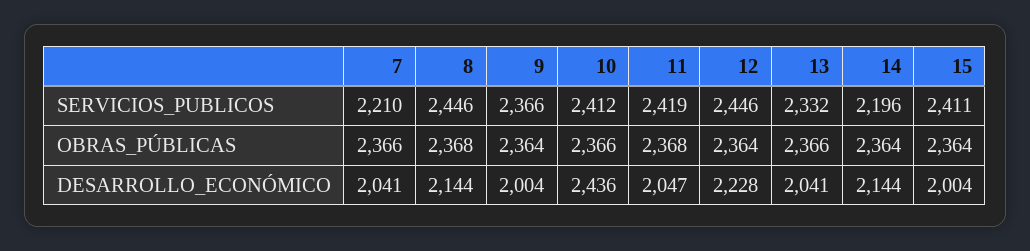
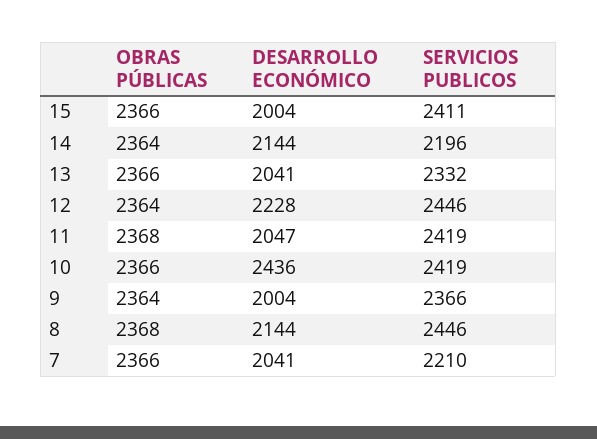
  {
    "7": {
      "SERVICIOS_PUBLICOS": 2210,
      "OBRAS_PÚBLICAS": 2366,
      "DESARROLLO_ECONÓMICO": 2041
    },
    "8": {
      "SERVICIOS_PUBLICOS": 2446,
      "OBRAS_PÚBLICAS": 2368,
      "DESARROLLO_ECONÓMICO": 2144
    },
    "9": {
      "SERVICIOS_PUBLICOS": 2366,
      "OBRAS_PÚBLICAS": 2364,
      "DESARROLLO_ECONÓMICO": 2004
    },
    "10": {
-     "SERVICIOS_PUBLICOS": 2412,
+     "SERVICIOS_PUBLICOS": 2419,
      "OBRAS_PÚBLICAS": 2366,
      "DESARROLLO_ECONÓMICO": 2436
    },
    "11": {
      "SERVICIOS_PUBLICOS": 2419,
      "OBRAS_PÚBLICAS": 2368,
      "DESARROLLO_ECONÓMICO": 2047
    },
    "12": {
      "SERVICIOS_PUBLICOS": 2446,
      "OBRAS_PÚBLICAS": 2364,
      "DESARROLLO_ECONÓMICO": 2228
    },
    "13": {
      "SERVICIOS_PUBLICOS": 2332,
      "OBRAS_PÚBLICAS": 2366,
      "DESARROLLO_ECONÓMICO": 2041
    },
    "14": {
      "SERVICIOS_PUBLICOS": 2196,
      "OBRAS_PÚBLICAS": 2364,
      "DESARROLLO_ECONÓMICO": 2144
    },
    "15": {
      "SERVICIOS_PUBLICOS": 2411,
-     "OBRAS_PÚBLICAS": 2364,
+     "OBRAS_PÚBLICAS": 2366,
      "DESARROLLO_ECONÓMICO": 2004
    }
  }

